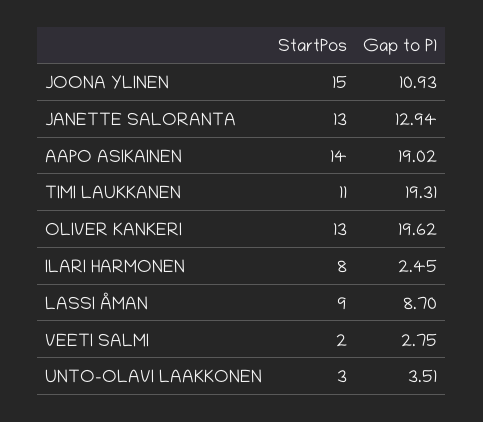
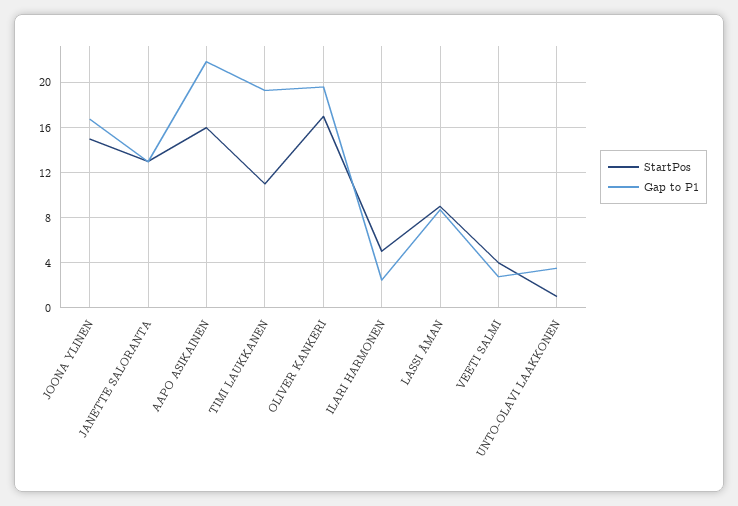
  {
    "StartPos": {
      "JOONA YLINEN": 15,
      "JANETTE SALORANTA": 13,
-     "AAPO ASIKAINEN": 14,
+     "AAPO ASIKAINEN": 16,
      "TIMI LAUKKANEN": 11,
-     "OLIVER KANKERI": 13,
+     "OLIVER KANKERI": 17,
-     "ILARI HARMONEN": 8,
+     "ILARI HARMONEN": 5,
      "LASSI ÅMAN": 9,
-     "VEETI SALMI": 2,
+     "VEETI SALMI": 4,
-     "UNTO-OLAVI LAAKKONEN": 3
+     "UNTO-OLAVI LAAKKONEN": 1
    },
    "Gap to P1": {
-     "JOONA YLINEN": 10.93,
+     "JOONA YLINEN": 17,
      "JANETTE SALORANTA": 12.94,
-     "AAPO ASIKAINEN": 19.02,
+     "AAPO ASIKAINEN": 22,
      "TIMI LAUKKANEN": 19.31,
      "OLIVER KANKERI": 19.62,
      "ILARI HARMONEN": 2.45,
      "LASSI ÅMAN": 8.7,
      "VEETI SALMI": 2.75,
      "UNTO-OLAVI LAAKKONEN": 3.51
    }
  }

